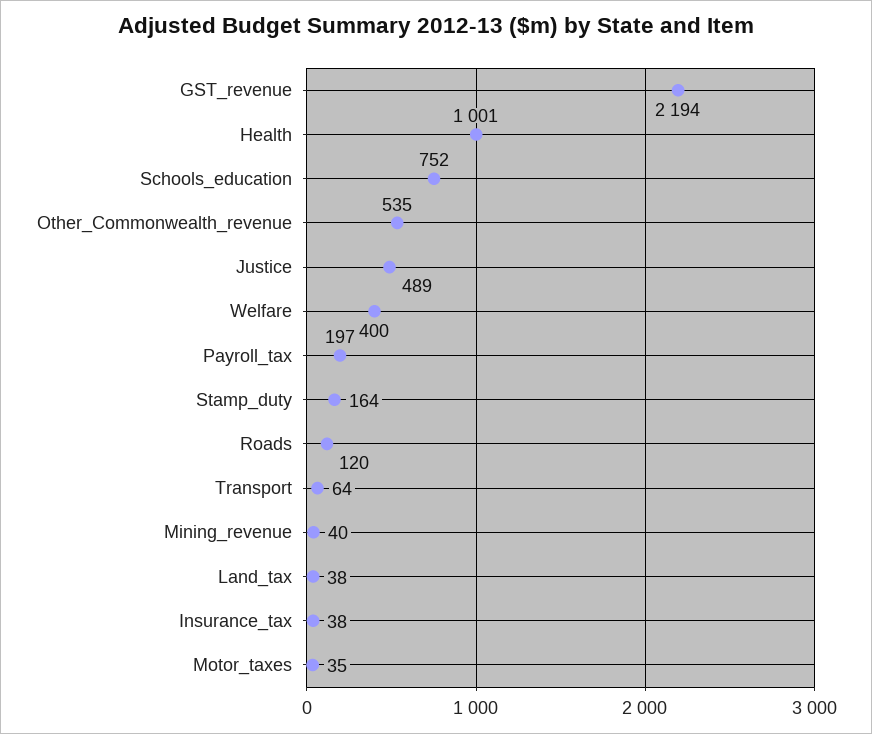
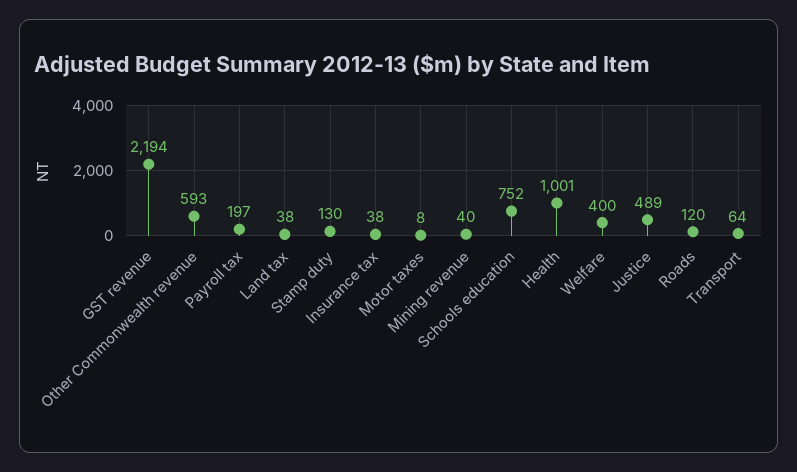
  {
    "GST_revenue": 2194,
    "Health": 1001,
    "Schools_education": 752,
-   "Other_Commonwealth_revenue": 535,
+   "Other_Commonwealth_revenue": 593,
    "Justice": 489,
    "Welfare": 400,
    "Payroll_tax": 197,
-   "Stamp_duty": 164,
+   "Stamp_duty": 130,
    "Roads": 120,
    "Transport": 64,
    "Mining_revenue": 40,
    "Land_tax": 38,
    "Insurance_tax": 38,
-   "Motor_taxes": 35
+   "Motor_taxes": 8
  }

